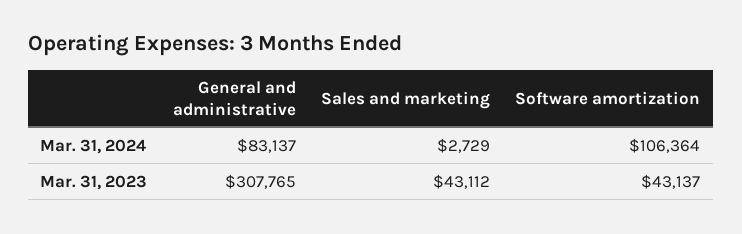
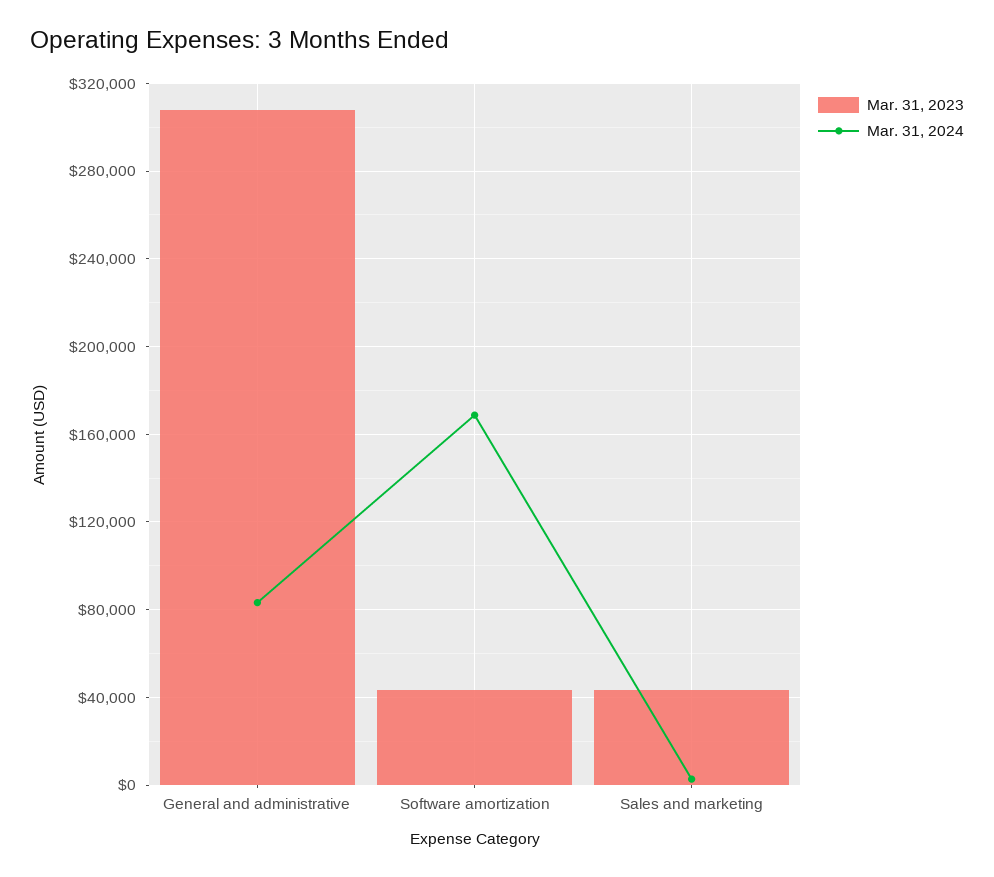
  {
    "Mar. 31, 2024": {
      "General and administrative": 83137,
      "Sales and marketing": 2729,
-     "Software amortization": 106364
+     "Software amortization": 170000
    },
    "Mar. 31, 2023": {
      "General and administrative": 307765,
      "Sales and marketing": 43112,
      "Software amortization": 43137
    }
  }

